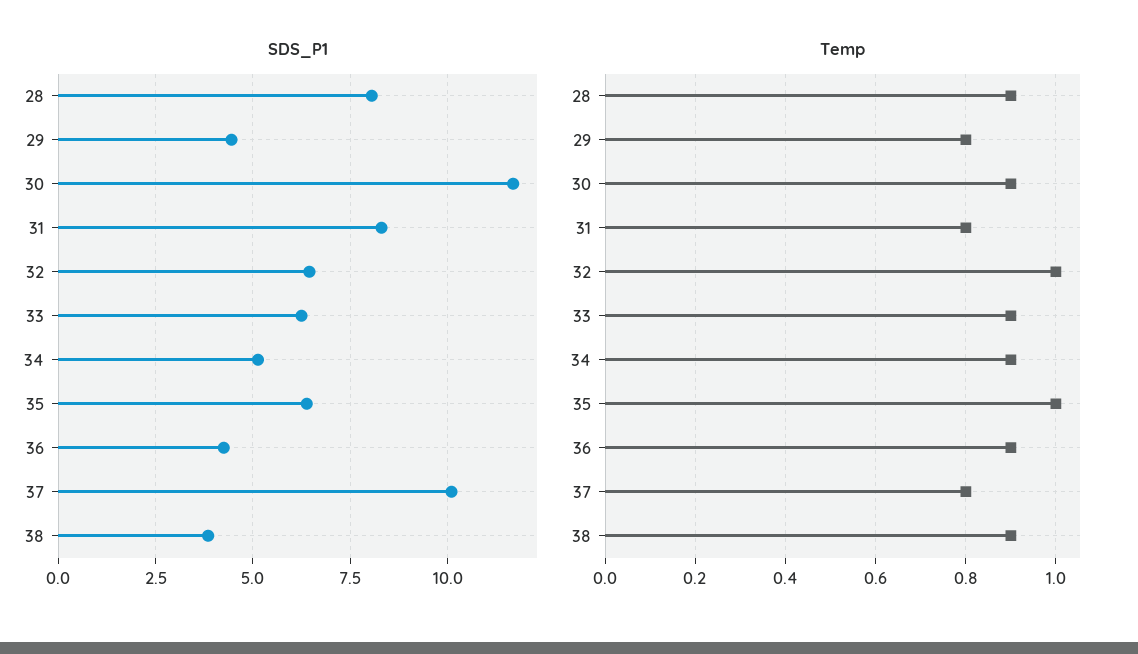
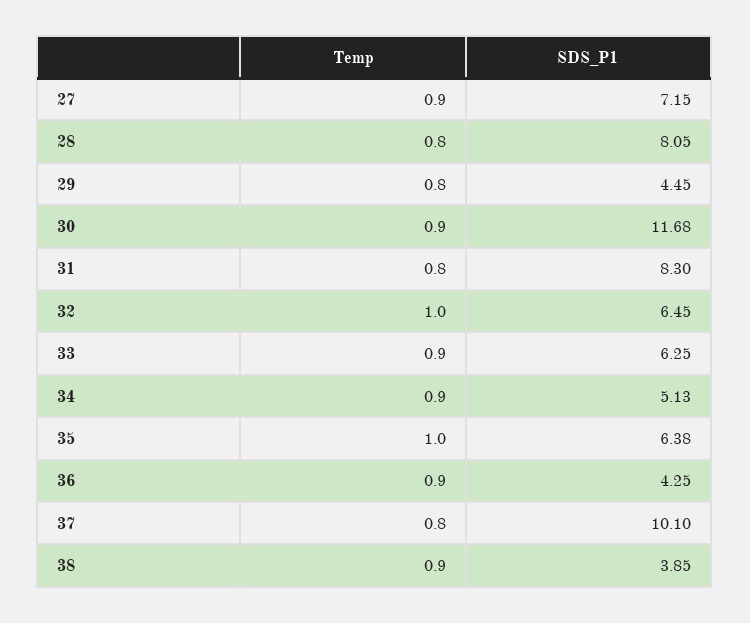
  {
    "SDS_P1": {
      "28": 8.05,
      "29": 4.45,
      "30": 11.68,
      "31": 8.3,
      "32": 6.45,
      "33": 6.25,
      "34": 5.13,
      "35": 6.38,
      "36": 4.25,
      "37": 10.1,
-     "38": 3.85
+     "38": 3.85,
+     "27": 7.15
    },
    "Temp": {
-     "28": 0.9,
+     "28": 0.8,
      "29": 0.8,
      "30": 0.9,
      "31": 0.8,
      "32": 1,
      "33": 0.9,
      "34": 0.9,
      "35": 1,
      "36": 0.9,
      "37": 0.8,
-     "38": 0.9
+     "38": 0.9,
+     "27": 0.9
    }
  }

